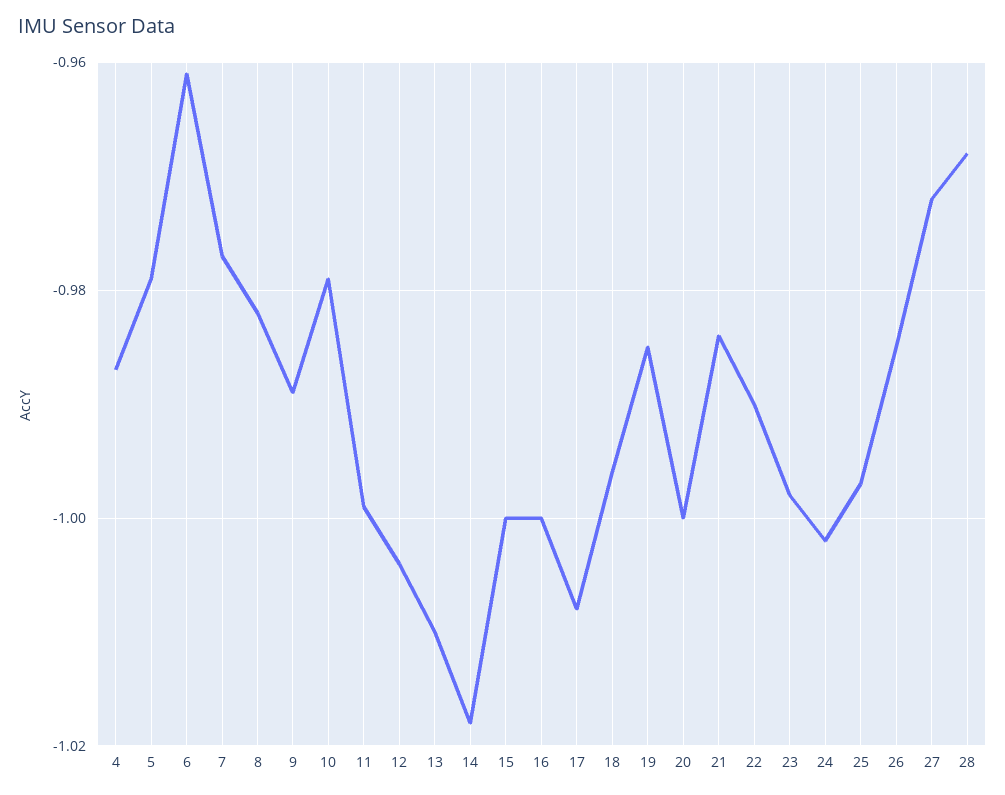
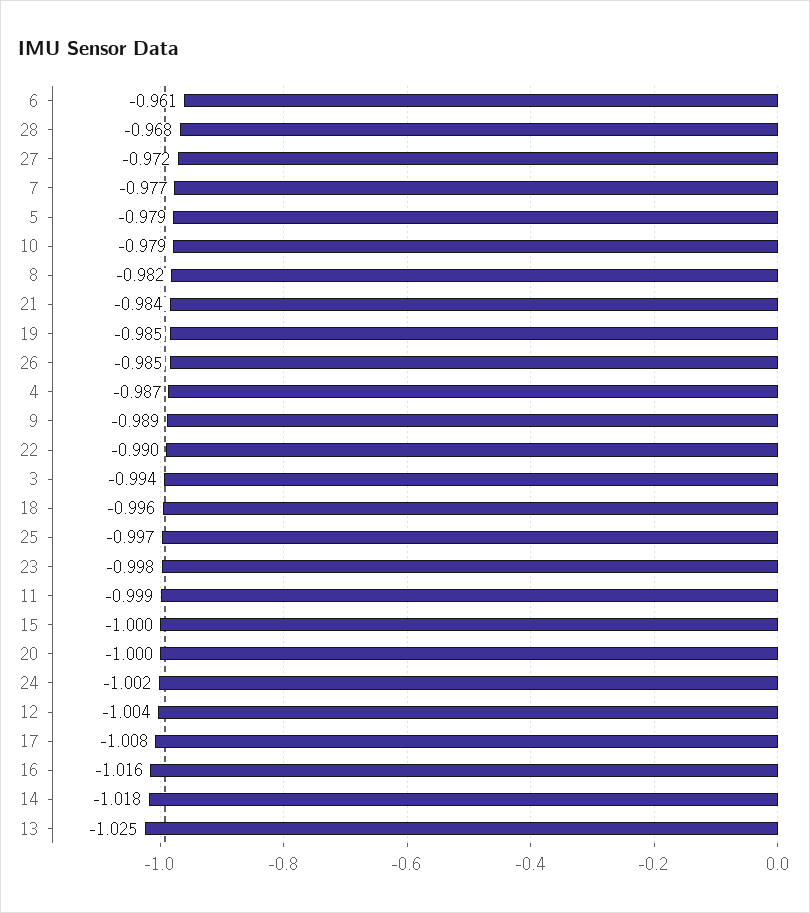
  {
    "4": -0.987,
    "5": -0.979,
    "6": -0.961,
    "7": -0.977,
    "8": -0.982,
    "9": -0.989,
    "10": -0.979,
    "11": -0.999,
    "12": -1.004,
-   "13": -1.01,
+   "13": -1.025,
    "14": -1.018,
    "15": -1,
-   "16": -1,
+   "16": -1.016,
    "17": -1.008,
    "18": -0.996,
    "19": -0.985,
    "20": -1,
    "21": -0.984,
    "22": -0.99,
    "23": -0.998,
    "24": -1.002,
    "25": -0.997,
    "26": -0.985,
    "27": -0.972,
-   "28": -0.968
+   "28": -0.968,
+   "3": -0.994
  }

